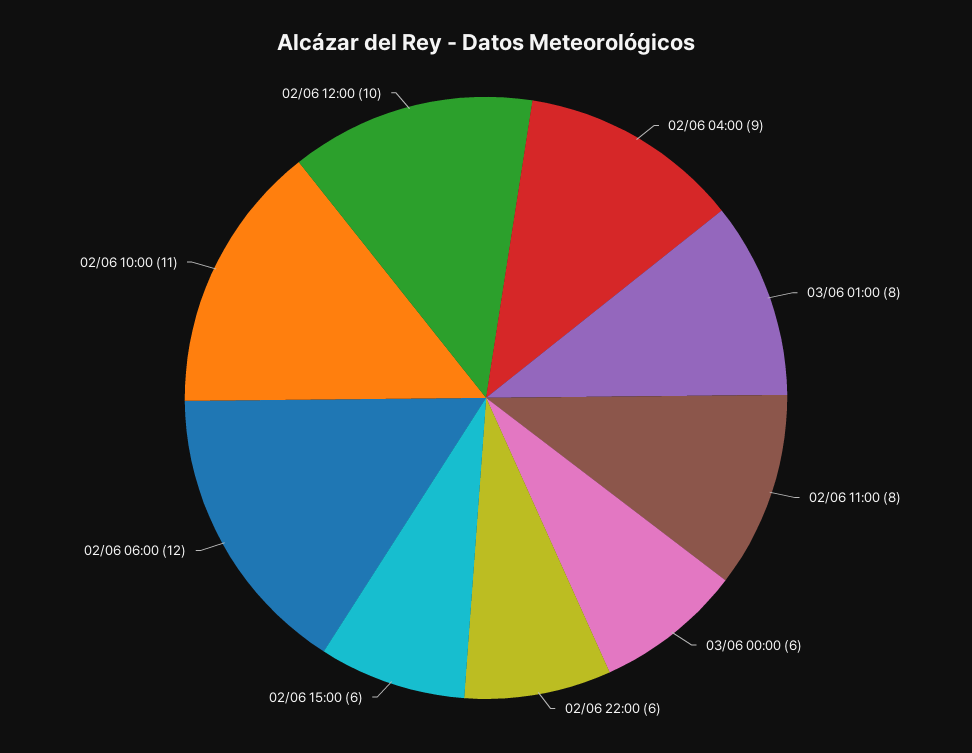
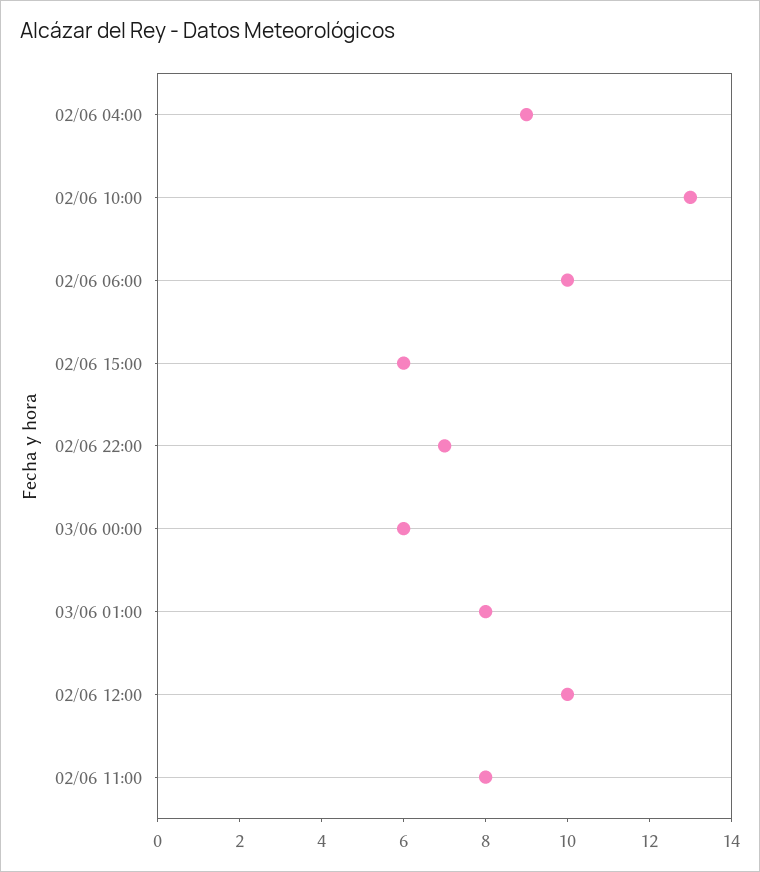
  {
    "02/06 04:00": 9,
    "03/06 01:00": 8,
    "02/06 11:00": 8,
    "03/06 00:00": 6,
-   "02/06 22:00": 6,
+   "02/06 22:00": 7,
    "02/06 15:00": 6,
-   "02/06 06:00": 12,
+   "02/06 06:00": 10,
-   "02/06 10:00": 11,
+   "02/06 10:00": 13,
    "02/06 12:00": 10
  }

